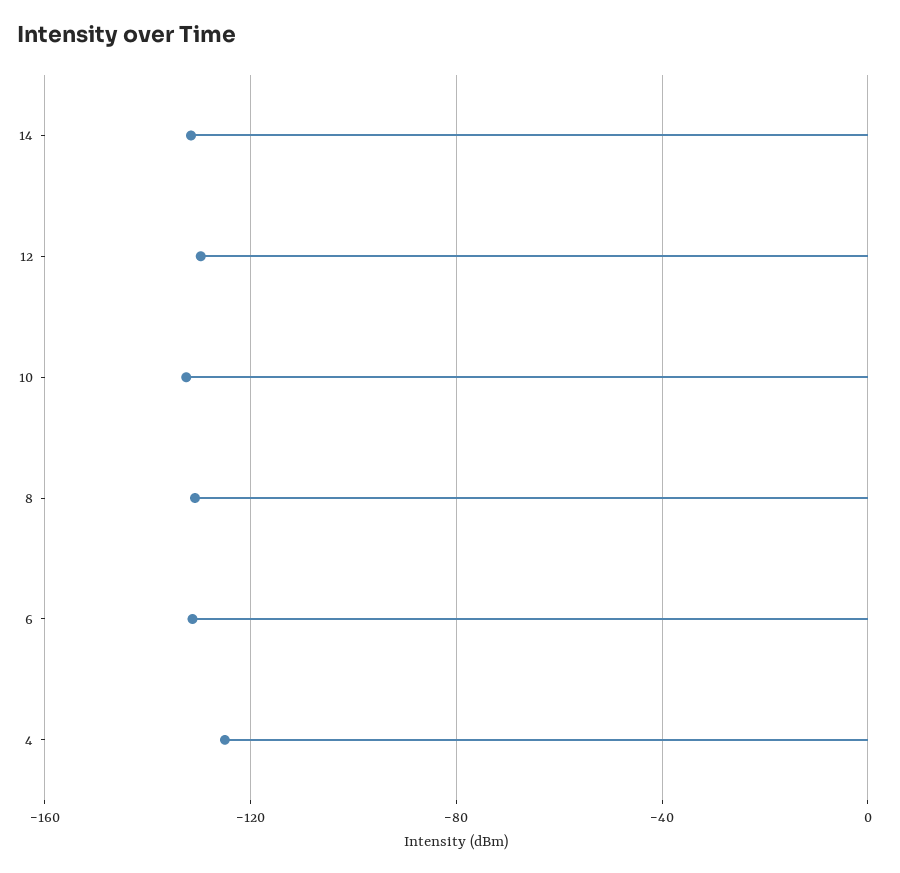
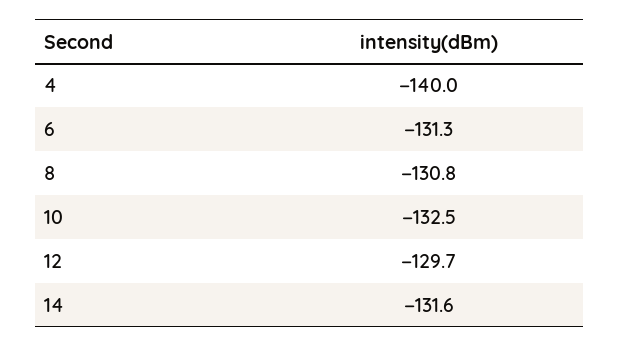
  {
    "14": -131.6,
    "12": -129.7,
    "10": -132.5,
    "8": -130.8,
    "6": -131.3,
-   "4": -125
+   "4": -140
  }

